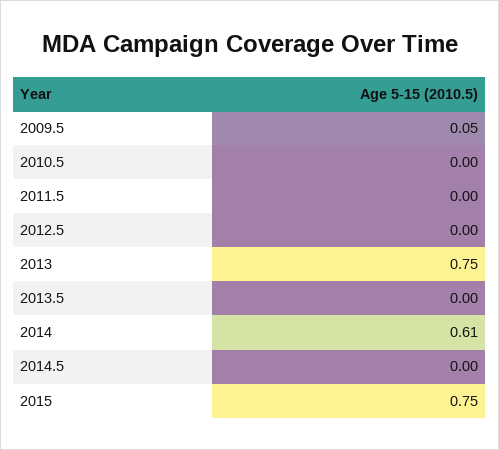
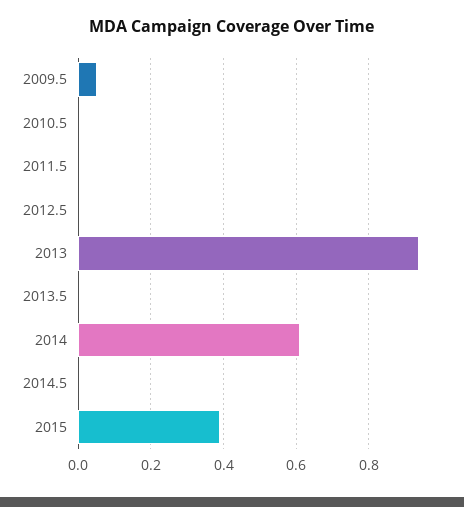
  {
    "2009.5": 0.05,
    "2010.5": 0,
    "2011.5": 0,
    "2012.5": 0,
-   "2013": 0.75,
+   "2013": 0.95,
    "2013.5": 0,
    "2014": 0.61,
    "2014.5": 0,
-   "2015": 0.75
+   "2015": 0.4
  }

